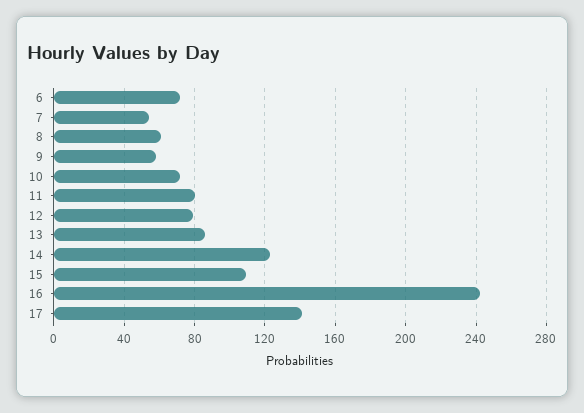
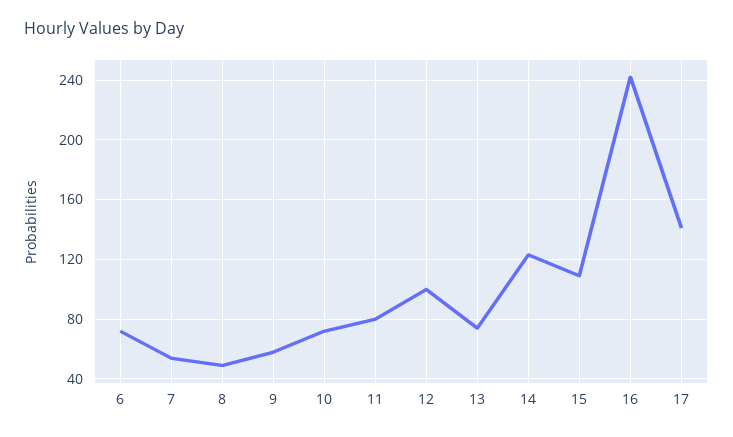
  {
    "6": 70,
    "7": 55,
-   "8": 60,
+   "8": 50,
    "9": 60,
    "10": 70,
    "11": 80,
-   "12": 80,
+   "12": 100,
-   "13": 85,
+   "13": 75,
    "14": 125,
    "15": 110,
    "16": 240,
    "17": 140
  }

